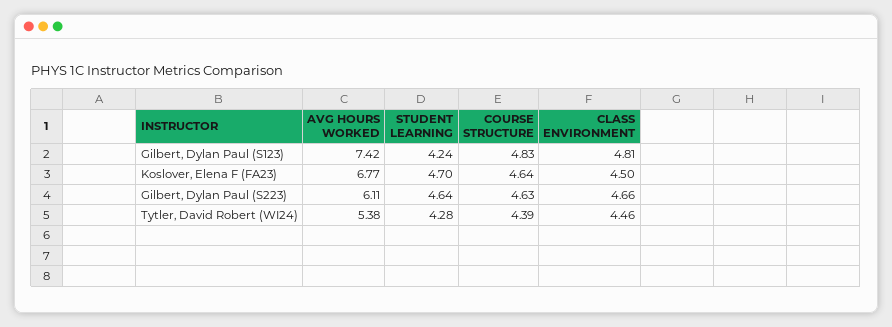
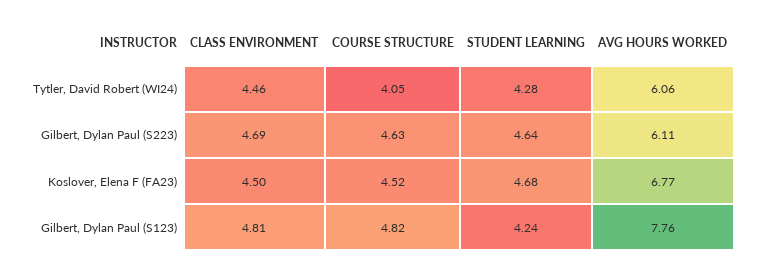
  {
    "AVG HOURS WORKED": {
-     "Gilbert, Dylan Paul (S123)": 7.42,
+     "Gilbert, Dylan Paul (S123)": 7.76,
      "Koslover, Elena F (FA23)": 6.77,
      "Gilbert, Dylan Paul (S223)": 6.11,
-     "Tytler, David Robert (WI24)": 5.38
+     "Tytler, David Robert (WI24)": 6.06
    },
    "STUDENT LEARNING": {
      "Gilbert, Dylan Paul (S123)": 4.24,
-     "Koslover, Elena F (FA23)": 4.7,
+     "Koslover, Elena F (FA23)": 4.68,
      "Gilbert, Dylan Paul (S223)": 4.64,
      "Tytler, David Robert (WI24)": 4.28
    },
    "COURSE STRUCTURE": {
-     "Gilbert, Dylan Paul (S123)": 4.83,
+     "Gilbert, Dylan Paul (S123)": 4.82,
-     "Koslover, Elena F (FA23)": 4.64,
+     "Koslover, Elena F (FA23)": 4.52,
      "Gilbert, Dylan Paul (S223)": 4.63,
-     "Tytler, David Robert (WI24)": 4.39
+     "Tytler, David Robert (WI24)": 4.05
    },
    "CLASS ENVIRONMENT": {
      "Gilbert, Dylan Paul (S123)": 4.81,
      "Koslover, Elena F (FA23)": 4.5,
-     "Gilbert, Dylan Paul (S223)": 4.66,
+     "Gilbert, Dylan Paul (S223)": 4.69,
      "Tytler, David Robert (WI24)": 4.46
    }
  }

